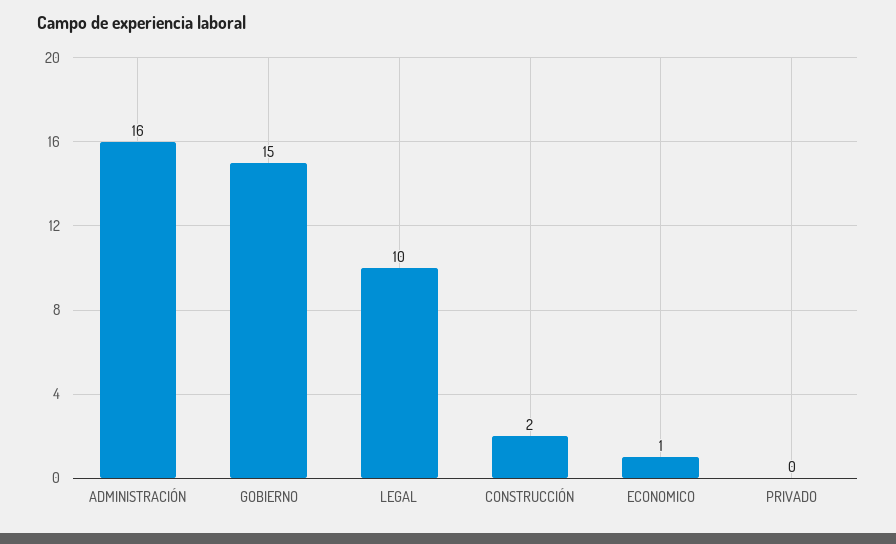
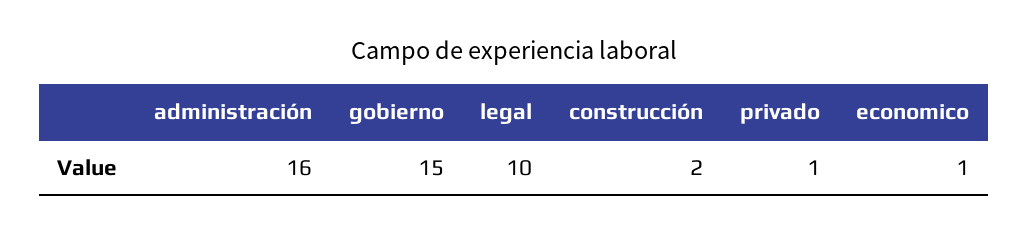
  {
    "ADMINISTRACIÓN": 16,
    "GOBIERNO": 15,
    "LEGAL": 10,
    "CONSTRUCCIÓN": 2,
    "ECONOMICO": 1,
-   "PRIVADO": 0
+   "PRIVADO": 1
  }

